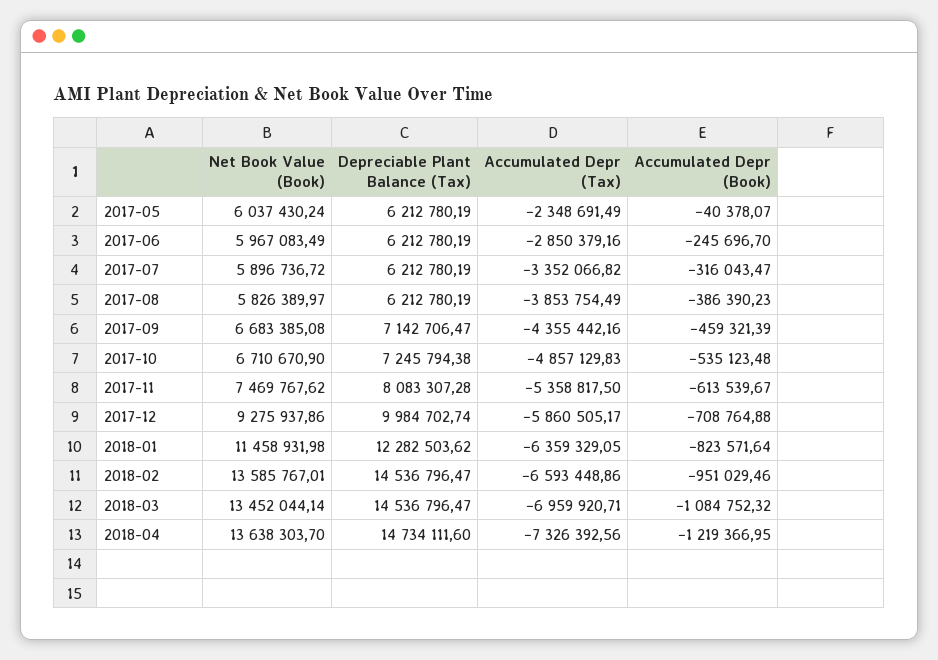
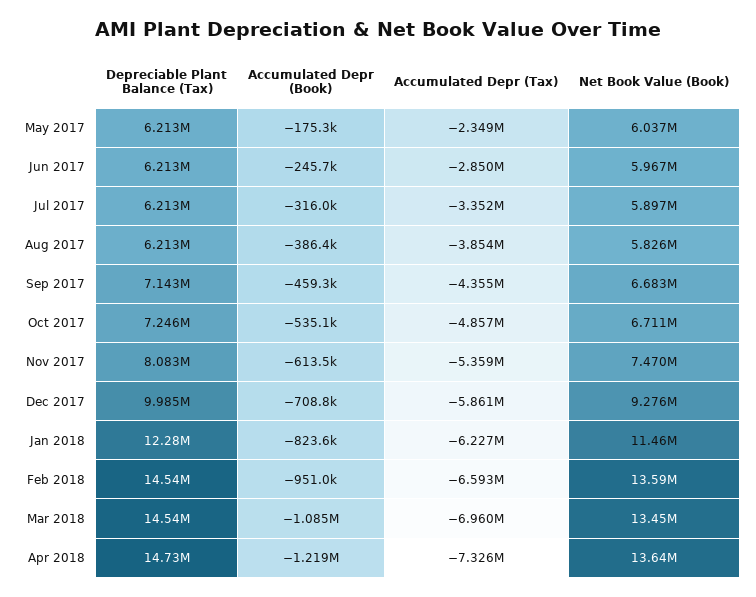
  {
    "Net Book Value (Book)": {
      "2017-05": 6037430.24,
      "2017-06": 5967083.49,
      "2017-07": 5896736.72,
      "2017-08": 5826389.97,
      "2017-09": 6683385.08,
      "2017-10": 6710670.9,
      "2017-11": 7469767.62,
      "2017-12": 9275937.86,
      "2018-01": 11458931.98,
      "2018-02": 13585767.01,
      "2018-03": 13452044.14,
      "2018-04": 13638303.7
    },
    "Depreciable Plant Balance (Tax)": {
      "2017-05": 6212780.19,
      "2017-06": 6212780.19,
      "2017-07": 6212780.19,
      "2017-08": 6212780.19,
      "2017-09": 7142706.47,
      "2017-10": 7245794.38,
      "2017-11": 8083307.28,
      "2017-12": 9984702.74,
      "2018-01": 12282503.62,
      "2018-02": 14536796.47,
      "2018-03": 14536796.47,
      "2018-04": 14734111.6
    },
    "Accumulated Depr (Tax)": {
      "2017-05": -2348691.49,
      "2017-06": -2850379.16,
      "2017-07": -3352066.82,
      "2017-08": -3853754.49,
      "2017-09": -4355442.16,
      "2017-10": -4857129.83,
      "2017-11": -5358817.5,
      "2017-12": -5860505.17,
-     "2018-01": -6359329.05,
+     "2018-01": -6227000,
      "2018-02": -6593448.86,
      "2018-03": -6959920.71,
      "2018-04": -7326392.56
    },
    "Accumulated Depr (Book)": {
-     "2017-05": -40378.07,
+     "2017-05": -175300,
      "2017-06": -245696.7,
      "2017-07": -316043.47,
      "2017-08": -386390.23,
      "2017-09": -459321.39,
      "2017-10": -535123.48,
      "2017-11": -613539.67,
      "2017-12": -708764.88,
      "2018-01": -823571.64,
      "2018-02": -951029.46,
      "2018-03": -1084752.32,
      "2018-04": -1219366.95
    }
  }

